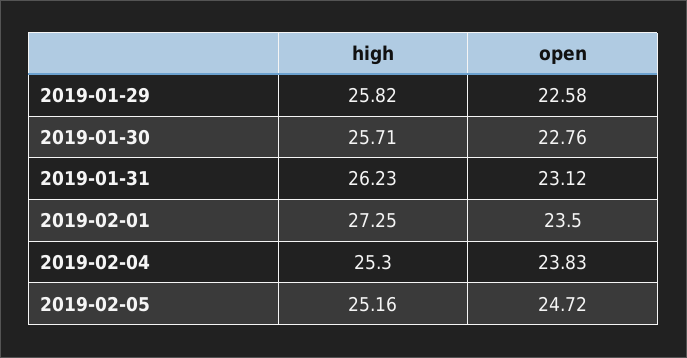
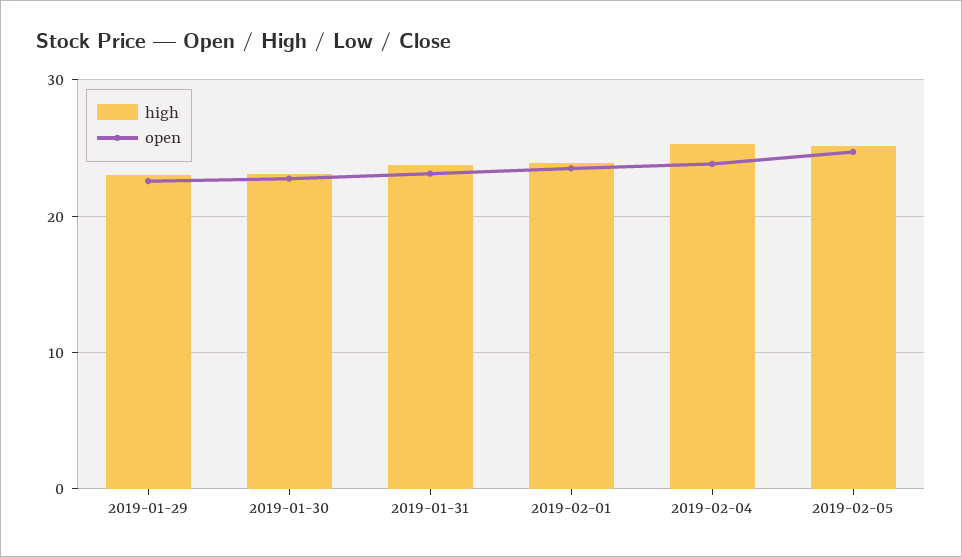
  {
    "high": {
-     "2019-01-29": 25.82,
+     "2019-01-29": 23,
-     "2019-01-30": 25.71,
+     "2019-01-30": 23,
-     "2019-01-31": 26.23,
+     "2019-01-31": 24,
-     "2019-02-01": 27.25,
+     "2019-02-01": 24,
      "2019-02-04": 25.3,
      "2019-02-05": 25.16
    },
    "open": {
      "2019-01-29": 22.58,
      "2019-01-30": 22.76,
      "2019-01-31": 23.12,
      "2019-02-01": 23.5,
      "2019-02-04": 23.83,
      "2019-02-05": 24.72
    }
  }

